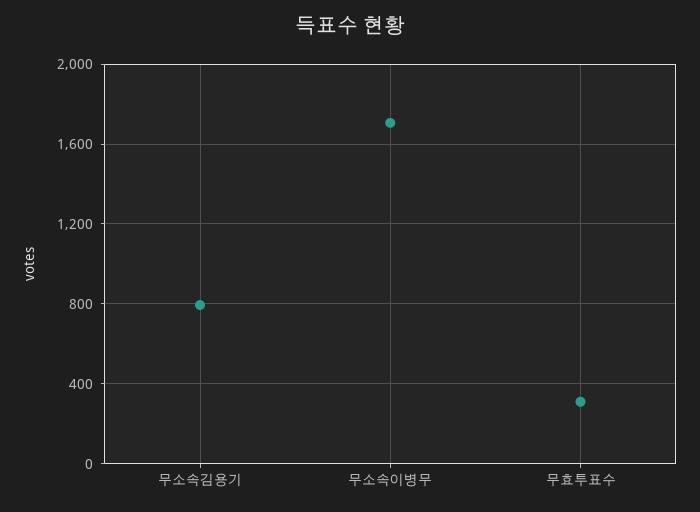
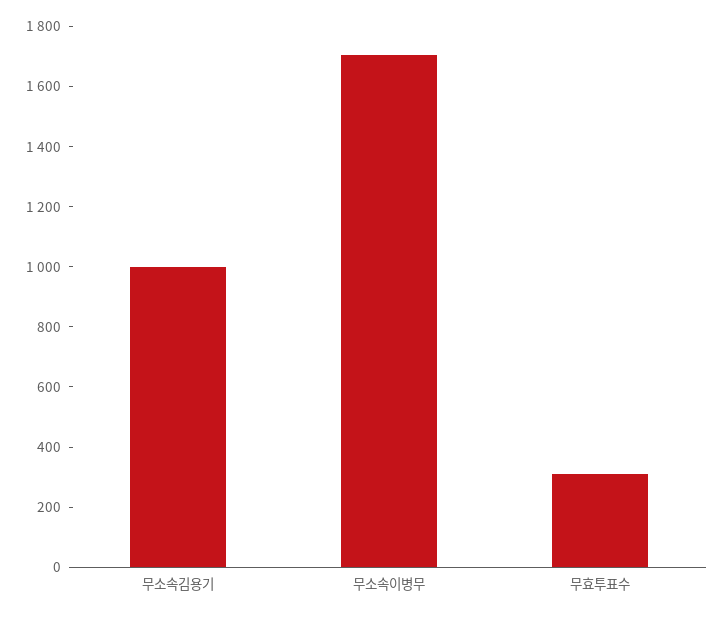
  {
-   "무소속김용기": 800,
+   "무소속김용기": 1000,
    "무소속이병무": 1700,
    "무효투표수": 300
  }

